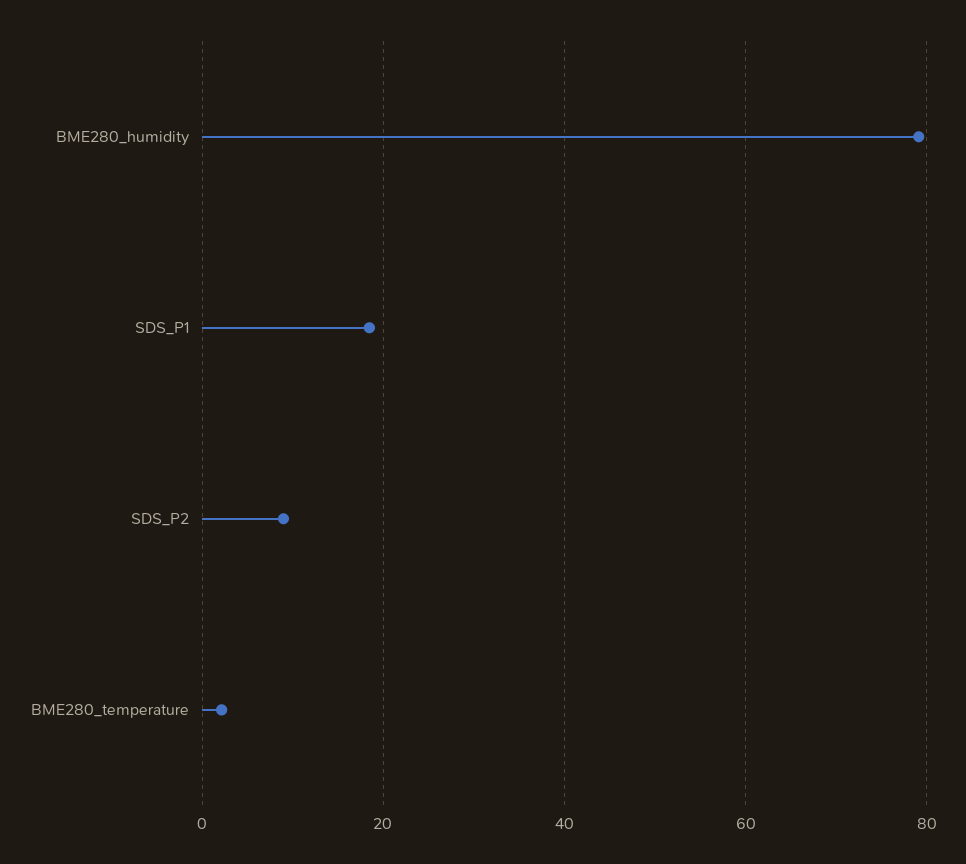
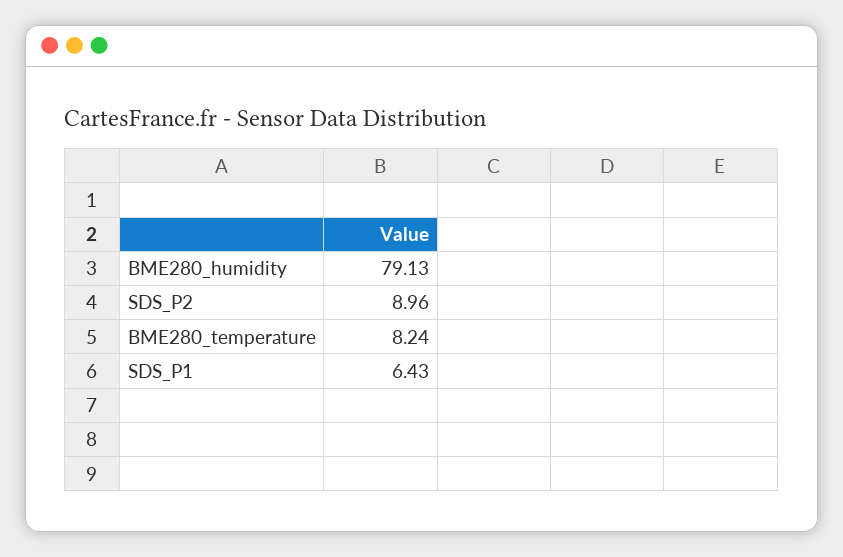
  {
    "BME280_humidity": 79.13,
-   "SDS_P1": 18,
+   "SDS_P1": 6.43,
    "SDS_P2": 8.96,
-   "BME280_temperature": 2
+   "BME280_temperature": 8.24
  }

